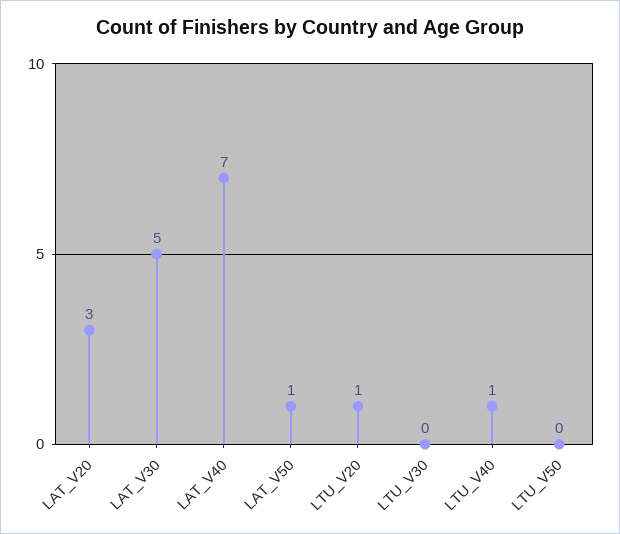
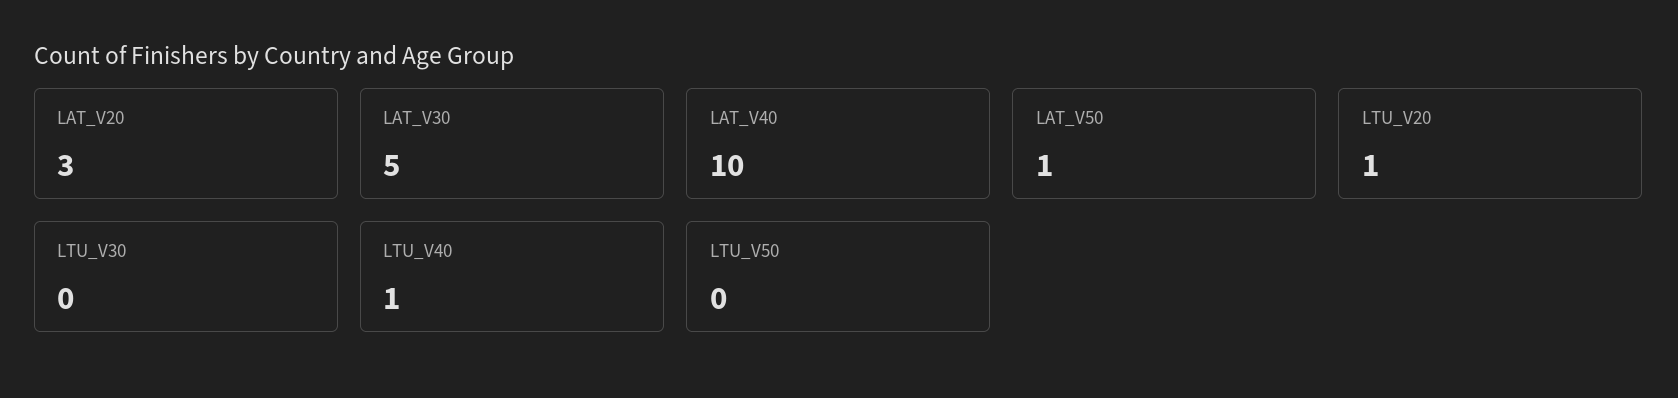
  {
    "LAT_V20": 3,
    "LAT_V30": 5,
-   "LAT_V40": 7,
+   "LAT_V40": 10,
    "LAT_V50": 1,
    "LTU_V20": 1,
    "LTU_V30": 0,
    "LTU_V40": 1,
    "LTU_V50": 0
  }

